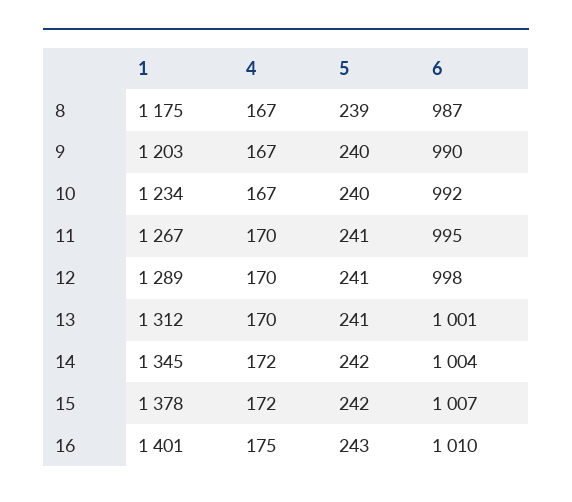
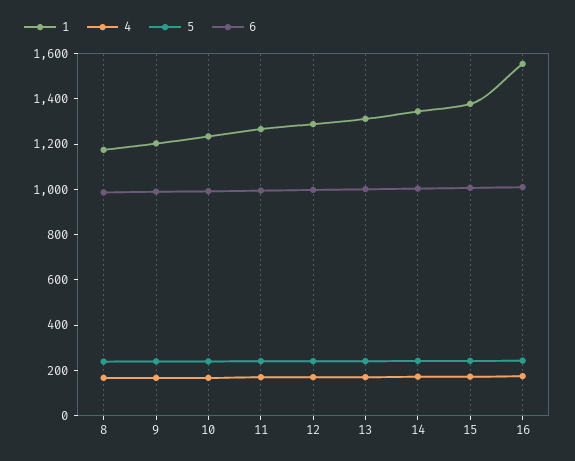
  {
    "1": {
      "8": 1175,
      "9": 1203,
      "10": 1234,
      "11": 1267,
      "12": 1289,
      "13": 1312,
      "14": 1345,
      "15": 1378,
-     "16": 1401
+     "16": 1550
    },
    "4": {
      "8": 167,
      "9": 167,
      "10": 167,
      "11": 170,
      "12": 170,
      "13": 170,
      "14": 172,
      "15": 172,
      "16": 175
    },
    "5": {
      "8": 239,
      "9": 240,
      "10": 240,
      "11": 241,
      "12": 241,
      "13": 241,
      "14": 242,
      "15": 242,
      "16": 243
    },
    "6": {
      "8": 987,
      "9": 990,
      "10": 992,
      "11": 995,
      "12": 998,
      "13": 1001,
      "14": 1004,
      "15": 1007,
      "16": 1010
    }
  }

